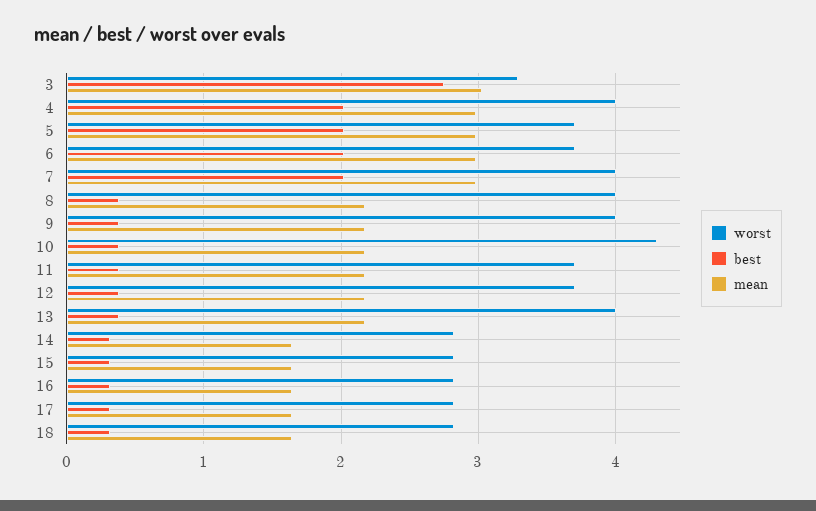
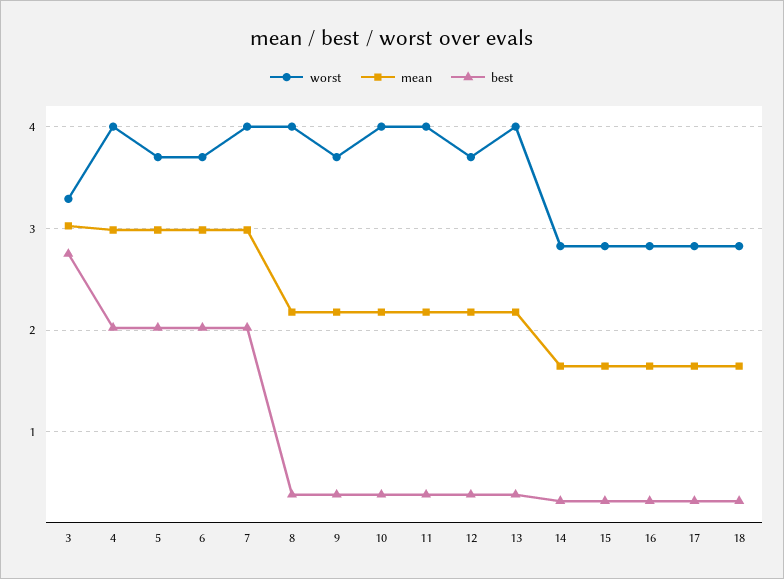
  {
    "worst": {
      "3": 3.3,
      "4": 4,
      "5": 3.7,
      "6": 3.7,
      "7": 4,
      "8": 4,
-     "9": 4,
+     "9": 3.7,
-     "10": 4.3,
+     "10": 4,
-     "11": 3.7,
+     "11": 4,
      "12": 3.7,
      "13": 4,
      "14": 2.8,
      "15": 2.8,
      "16": 2.8,
      "17": 2.8,
      "18": 2.8
    },
    "best": {
      "3": 2.7,
      "4": 2,
      "5": 2,
      "6": 2,
      "7": 2,
      "8": 0.4,
      "9": 0.4,
      "10": 0.4,
      "11": 0.4,
      "12": 0.4,
      "13": 0.4,
      "14": 0.3,
      "15": 0.3,
      "16": 0.3,
      "17": 0.3,
      "18": 0.3
    },
    "mean": {
      "3": 3,
      "4": 3,
      "5": 3,
      "6": 3,
      "7": 3,
      "8": 2.2,
      "9": 2.2,
      "10": 2.2,
      "11": 2.2,
      "12": 2.2,
      "13": 2.2,
      "14": 1.6,
      "15": 1.6,
      "16": 1.6,
      "17": 1.6,
      "18": 1.6
    }
  }

